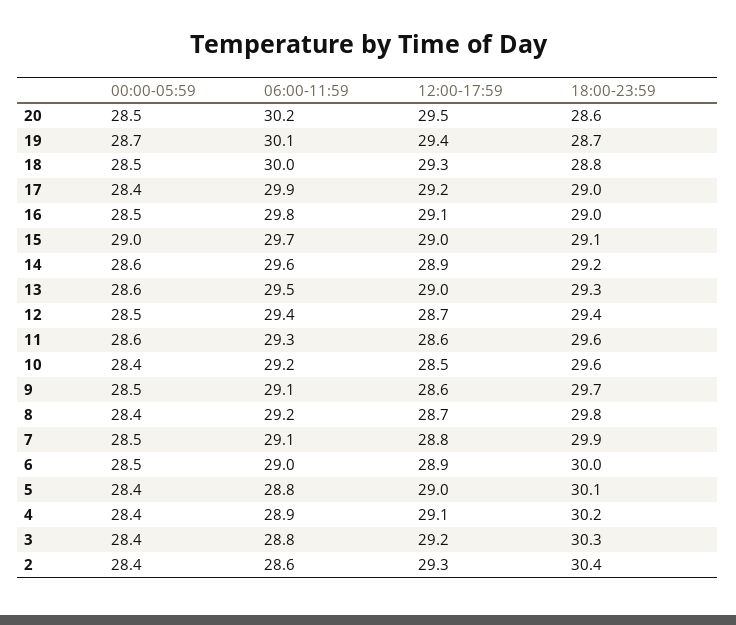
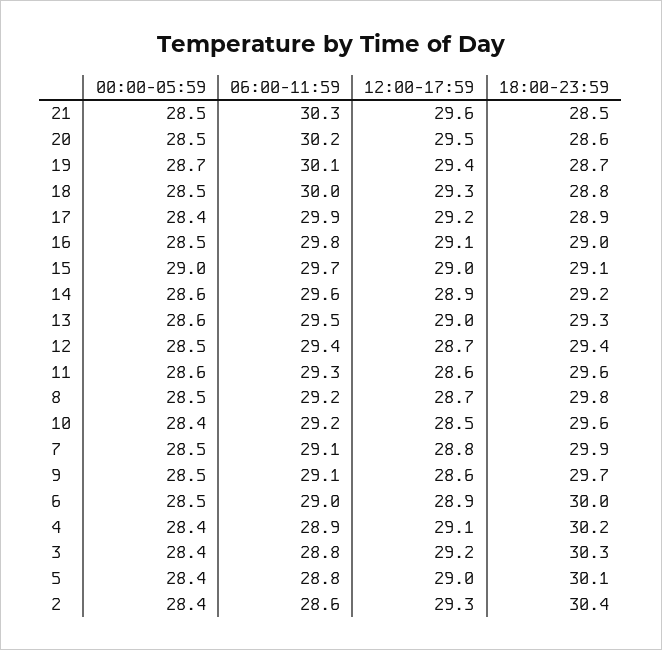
  {
    "00:00-05:59": {
      "20": 28.5,
      "19": 28.7,
      "18": 28.5,
      "17": 28.4,
      "16": 28.5,
      "15": 29,
      "14": 28.6,
      "13": 28.6,
      "12": 28.5,
      "11": 28.6,
      "10": 28.4,
      "9": 28.5,
-     "8": 28.4,
+     "8": 28.5,
      "7": 28.5,
      "6": 28.5,
      "5": 28.4,
      "4": 28.4,
      "3": 28.4,
-     "2": 28.4
+     "2": 28.4,
+     "21": 28.5
    },
    "06:00-11:59": {
      "20": 30.2,
      "19": 30.1,
      "18": 30,
      "17": 29.9,
      "16": 29.8,
      "15": 29.7,
      "14": 29.6,
      "13": 29.5,
      "12": 29.4,
      "11": 29.3,
      "10": 29.2,
      "9": 29.1,
      "8": 29.2,
      "7": 29.1,
      "6": 29,
      "5": 28.8,
      "4": 28.9,
      "3": 28.8,
-     "2": 28.6
+     "2": 28.6,
+     "21": 30.3
    },
    "12:00-17:59": {
      "20": 29.5,
      "19": 29.4,
      "18": 29.3,
      "17": 29.2,
      "16": 29.1,
      "15": 29,
      "14": 28.9,
      "13": 29,
      "12": 28.7,
      "11": 28.6,
      "10": 28.5,
      "9": 28.6,
      "8": 28.7,
      "7": 28.8,
      "6": 28.9,
      "5": 29,
      "4": 29.1,
      "3": 29.2,
-     "2": 29.3
+     "2": 29.3,
+     "21": 29.6
    },
    "18:00-23:59": {
      "20": 28.6,
      "19": 28.7,
      "18": 28.8,
-     "17": 29,
+     "17": 28.9,
      "16": 29,
      "15": 29.1,
      "14": 29.2,
      "13": 29.3,
      "12": 29.4,
      "11": 29.6,
      "10": 29.6,
      "9": 29.7,
      "8": 29.8,
      "7": 29.9,
      "6": 30,
      "5": 30.1,
      "4": 30.2,
      "3": 30.3,
-     "2": 30.4
+     "2": 30.4,
+     "21": 28.5
    }
  }

